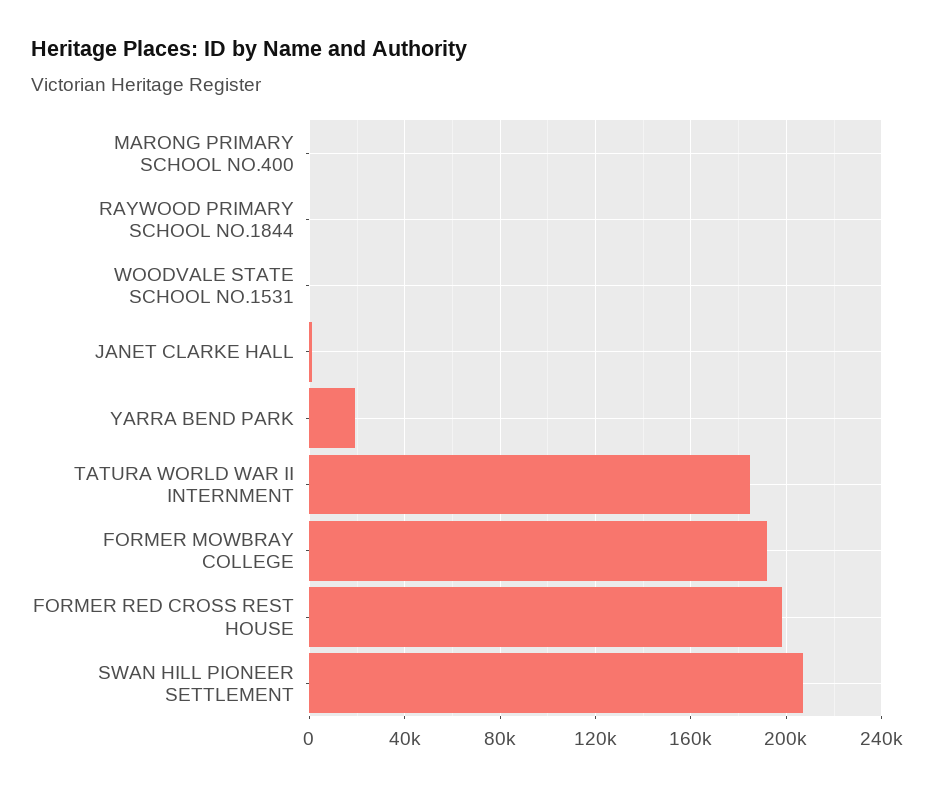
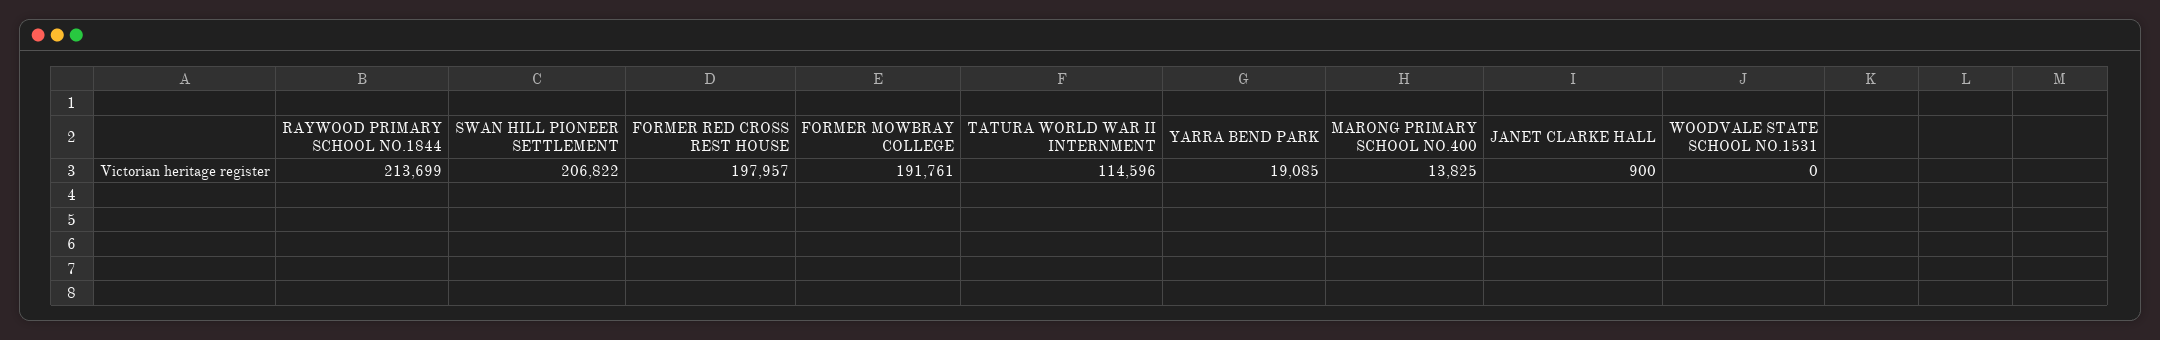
  {
-   "MARONG PRIMARY SCHOOL NO.400": 0,
+   "MARONG PRIMARY SCHOOL NO.400": 13825,
-   "RAYWOOD PRIMARY SCHOOL NO.1844": 0,
+   "RAYWOOD PRIMARY SCHOOL NO.1844": 213699,
    "WOODVALE STATE SCHOOL NO.1531": 0,
    "JANET CLARKE HALL": 900,
    "YARRA BEND PARK": 19085,
-   "TATURA WORLD WAR II INTERNMENT": 185000,
+   "TATURA WORLD WAR II INTERNMENT": 114596,
    "FORMER MOWBRAY COLLEGE": 191761,
    "FORMER RED CROSS REST HOUSE": 197957,
    "SWAN HILL PIONEER SETTLEMENT": 206822
  }

